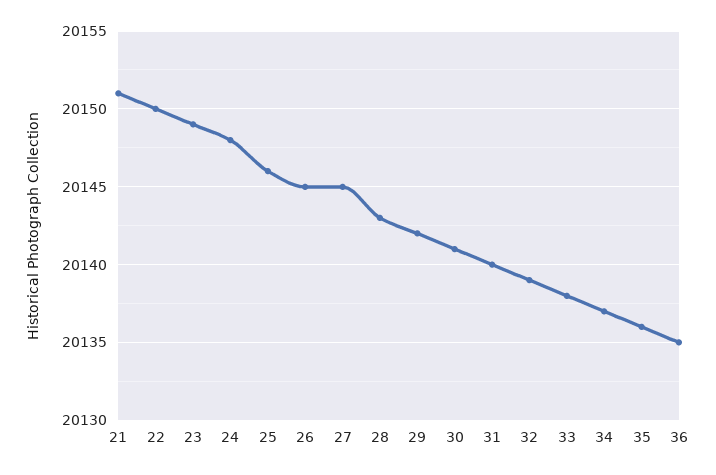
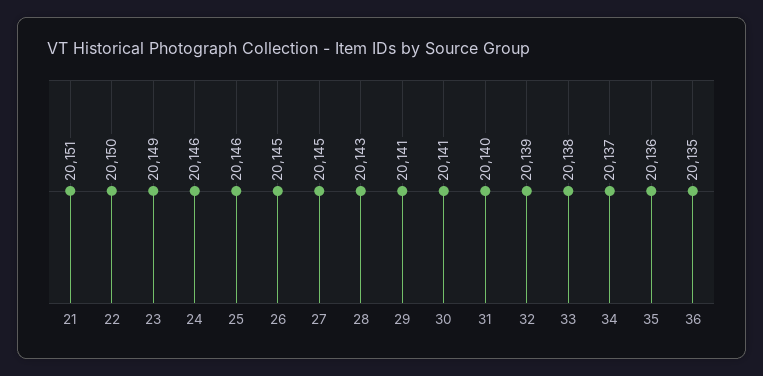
  {
    "21": 20151,
    "22": 20150,
    "23": 20149,
-   "24": 20148,
+   "24": 20146,
    "25": 20146,
    "26": 20145,
    "27": 20145,
    "28": 20143,
-   "29": 20142,
+   "29": 20141,
    "30": 20141,
    "31": 20140,
    "32": 20139,
    "33": 20138,
    "34": 20137,
    "35": 20136,
    "36": 20135
  }

